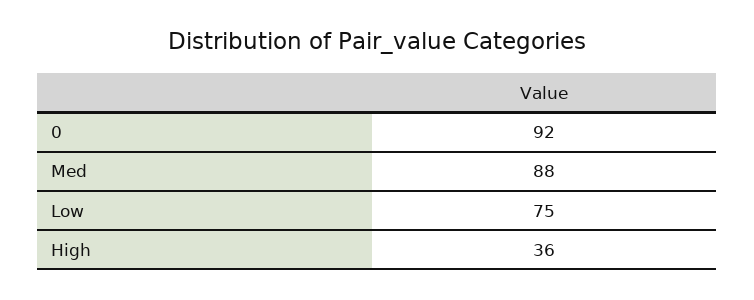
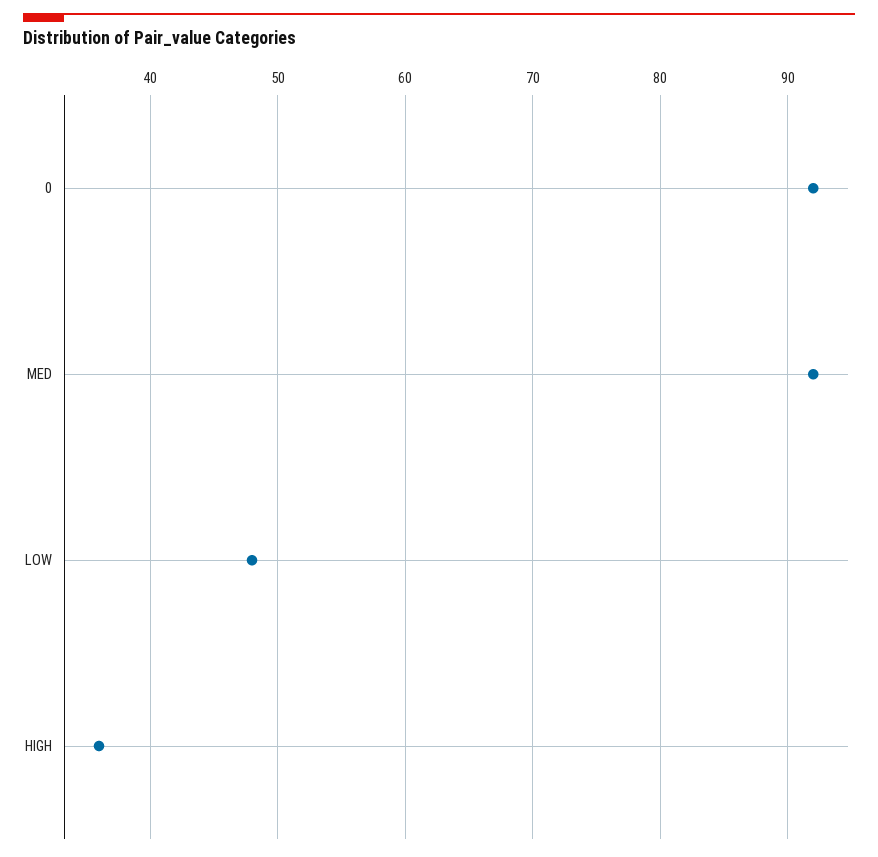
  {
    "0": 92,
-   "Med": 88,
+   "Med": 92,
-   "Low": 75,
+   "Low": 48,
    "High": 36
  }

